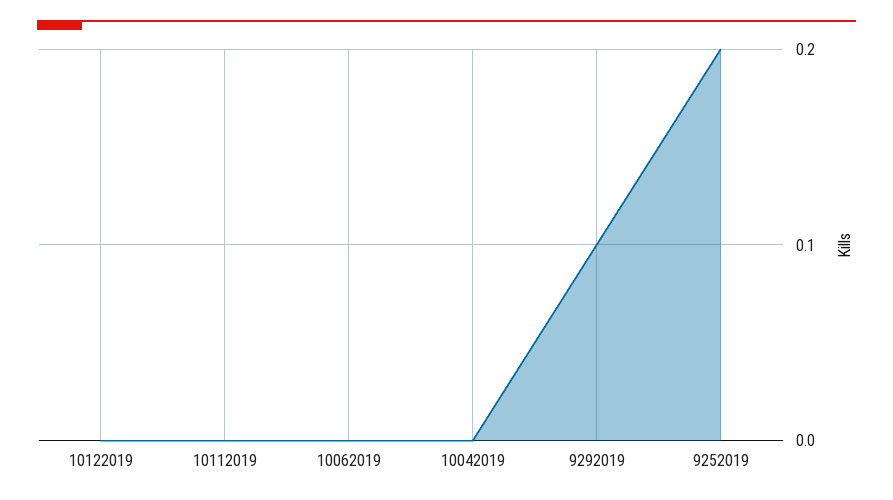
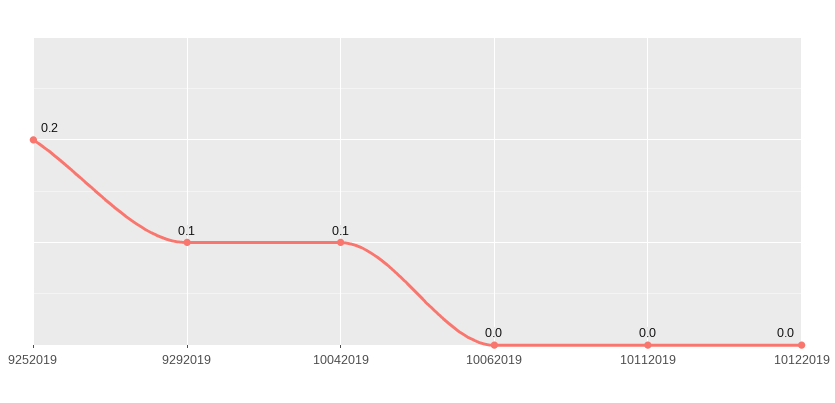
  {
    "10122019": 0,
    "10112019": 0,
    "10062019": 0,
-   "10042019": 0,
+   "10042019": 0.1,
    "9292019": 0.1,
    "9252019": 0.2
  }

